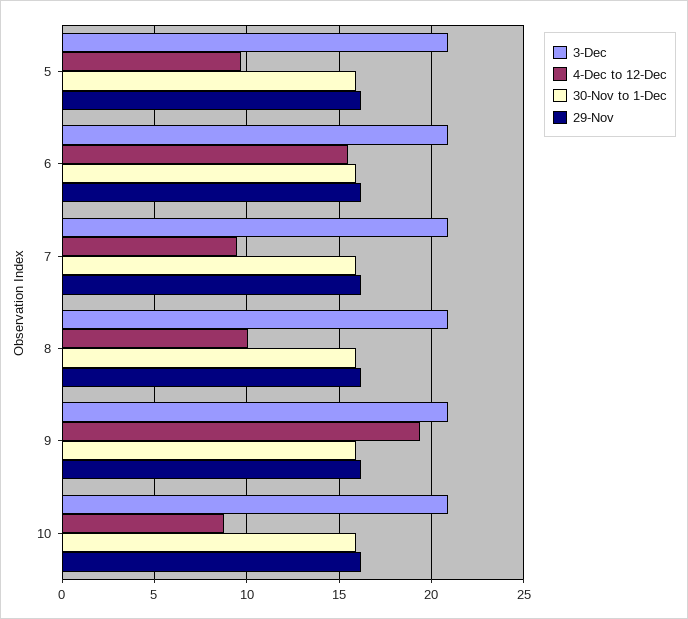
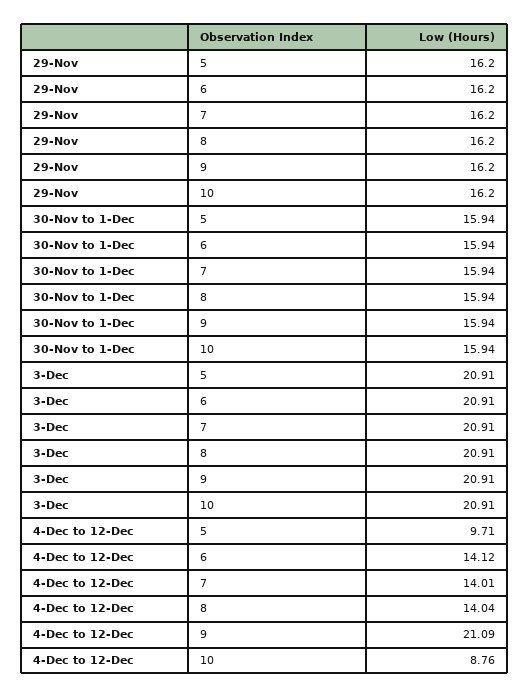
  {
    "3-Dec": {
      "5": 20.91,
      "6": 20.91,
      "7": 20.91,
      "8": 20.91,
      "9": 20.91,
      "10": 20.91
    },
    "4-Dec to 12-Dec": {
      "5": 9.71,
-     "6": 15.5,
+     "6": 14.12,
-     "7": 9.5,
+     "7": 14.01,
-     "8": 10,
+     "8": 14.04,
-     "9": 19.5,
+     "9": 21.09,
      "10": 8.76
    },
    "30-Nov to 1-Dec": {
      "5": 15.94,
      "6": 15.94,
      "7": 15.94,
      "8": 15.94,
      "9": 15.94,
      "10": 15.94
    },
    "29-Nov": {
      "5": 16.2,
      "6": 16.2,
      "7": 16.2,
      "8": 16.2,
      "9": 16.2,
      "10": 16.2
    }
  }

